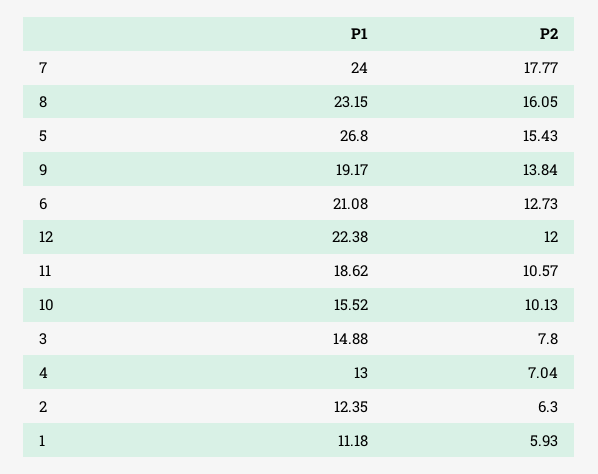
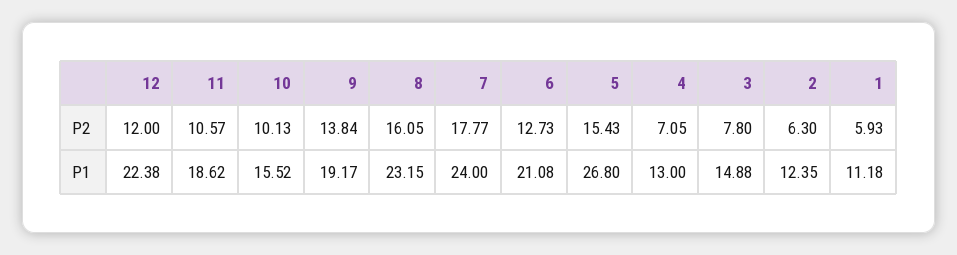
  {
    "P1": {
      "7": 24,
      "8": 23.15,
      "5": 26.8,
      "9": 19.17,
      "6": 21.08,
      "12": 22.38,
      "11": 18.62,
      "10": 15.52,
      "3": 14.88,
      "4": 13,
      "2": 12.35,
      "1": 11.18
    },
    "P2": {
      "7": 17.77,
      "8": 16.05,
      "5": 15.43,
      "9": 13.84,
      "6": 12.73,
      "12": 12,
      "11": 10.57,
      "10": 10.13,
      "3": 7.8,
-     "4": 7.04,
+     "4": 7.05,
      "2": 6.3,
      "1": 5.93
    }
  }

